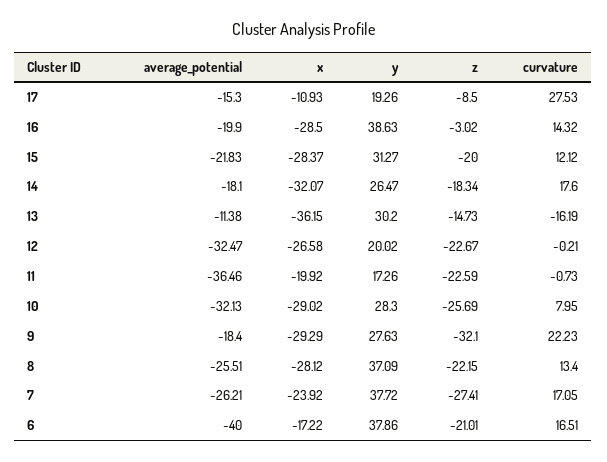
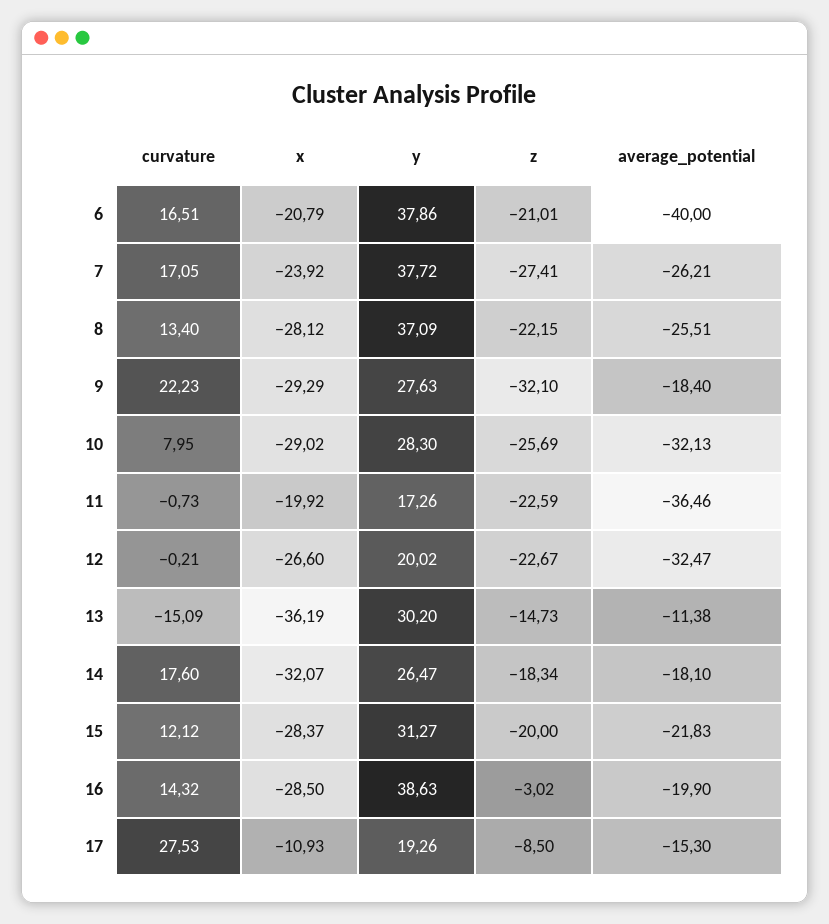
  {
    "average_potential": {
      "17": -15.3,
      "16": -19.9,
      "15": -21.83,
      "14": -18.1,
      "13": -11.38,
      "12": -32.47,
      "11": -36.46,
      "10": -32.13,
      "9": -18.4,
      "8": -25.51,
      "7": -26.21,
      "6": -40
    },
    "x": {
      "17": -10.93,
      "16": -28.5,
      "15": -28.37,
      "14": -32.07,
-     "13": -36.15,
+     "13": -36.19,
-     "12": -26.58,
+     "12": -26.6,
      "11": -19.92,
      "10": -29.02,
      "9": -29.29,
      "8": -28.12,
      "7": -23.92,
-     "6": -17.22
+     "6": -20.79
    },
    "y": {
      "17": 19.26,
      "16": 38.63,
      "15": 31.27,
      "14": 26.47,
      "13": 30.2,
      "12": 20.02,
      "11": 17.26,
      "10": 28.3,
      "9": 27.63,
      "8": 37.09,
      "7": 37.72,
      "6": 37.86
    },
    "z": {
      "17": -8.5,
      "16": -3.02,
      "15": -20,
      "14": -18.34,
      "13": -14.73,
      "12": -22.67,
      "11": -22.59,
      "10": -25.69,
      "9": -32.1,
      "8": -22.15,
      "7": -27.41,
      "6": -21.01
    },
    "curvature": {
      "17": 27.53,
      "16": 14.32,
      "15": 12.12,
      "14": 17.6,
-     "13": -16.19,
+     "13": -15.09,
      "12": -0.21,
      "11": -0.73,
      "10": 7.95,
      "9": 22.23,
      "8": 13.4,
      "7": 17.05,
      "6": 16.51
    }
  }

